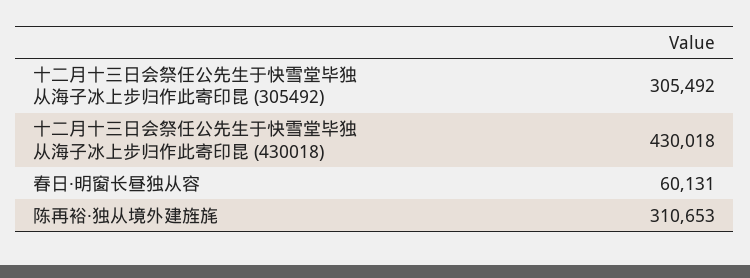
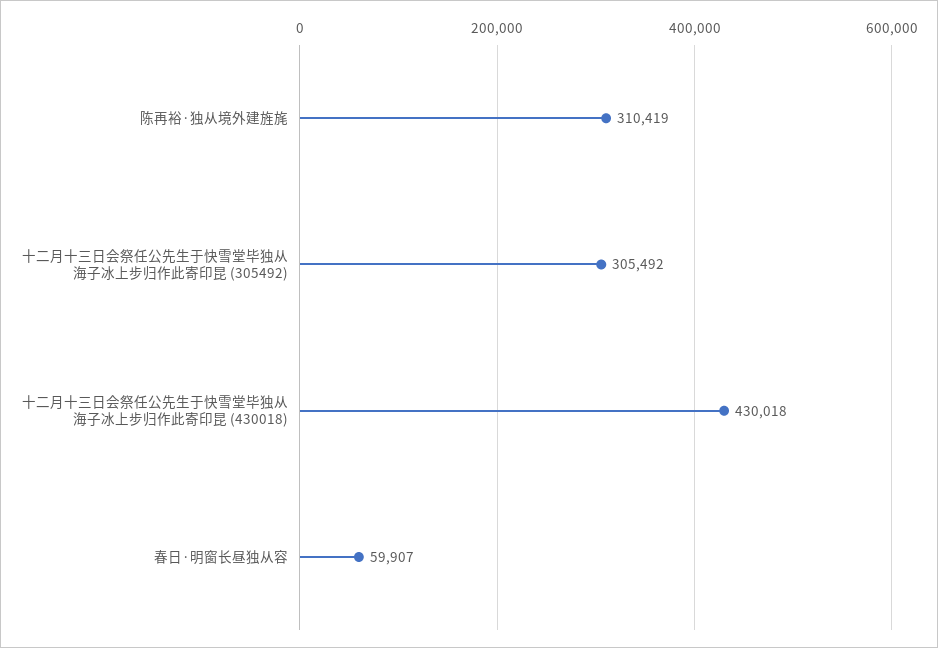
  {
    "十二月十三日会祭任公先生于快雪堂毕独从海子冰上步归作此寄印昆 (305492)": 305492,
    "十二月十三日会祭任公先生于快雪堂毕独从海子冰上步归作此寄印昆 (430018)": 430018,
-   "春日·明窗长昼独从容": 60131,
+   "春日·明窗长昼独从容": 59907,
-   "陈再裕·独从境外建旌旄": 310653
+   "陈再裕·独从境外建旌旄": 310419
  }

